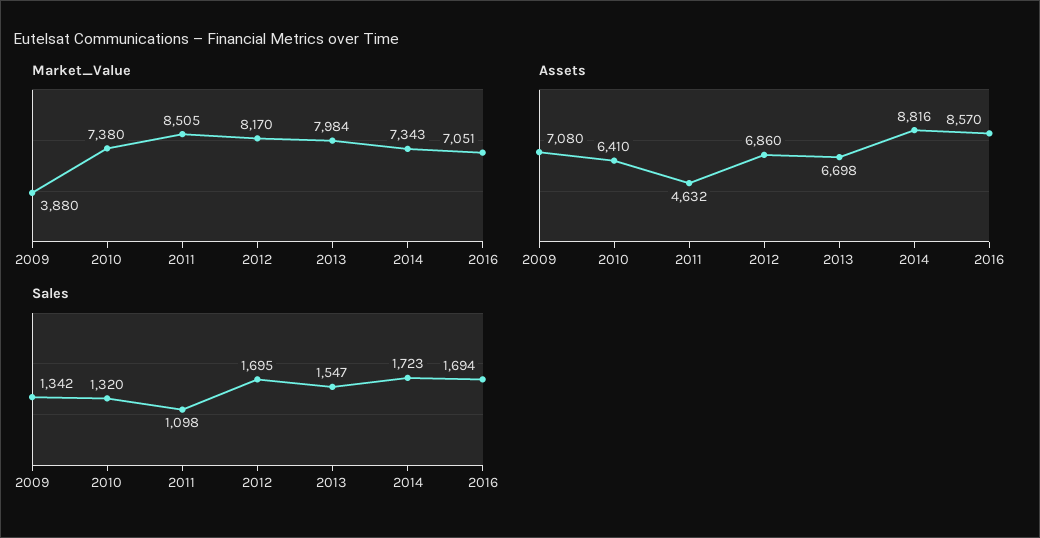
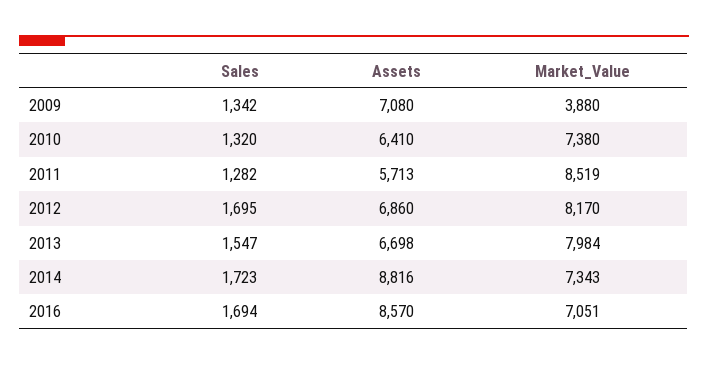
  {
    "Market_Value": {
      "2009": 3880,
      "2010": 7380,
-     "2011": 8505,
+     "2011": 8519,
      "2012": 8170,
      "2013": 7984,
      "2014": 7343,
      "2016": 7051
    },
    "Assets": {
      "2009": 7080,
      "2010": 6410,
-     "2011": 4632,
+     "2011": 5713,
      "2012": 6860,
      "2013": 6698,
      "2014": 8816,
      "2016": 8570
    },
    "Sales": {
      "2009": 1342,
      "2010": 1320,
-     "2011": 1098,
+     "2011": 1282,
      "2012": 1695,
      "2013": 1547,
      "2014": 1723,
      "2016": 1694
    }
  }

